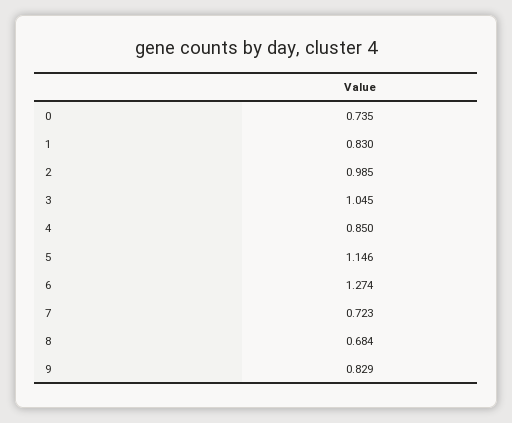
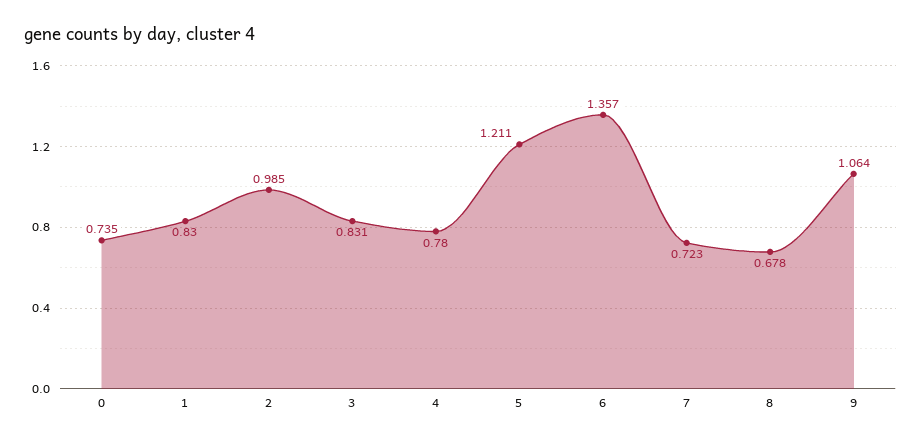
  {
    "0": 0.735,
    "1": 0.83,
    "2": 0.985,
-   "3": 1.045,
+   "3": 0.831,
-   "4": 0.85,
+   "4": 0.78,
-   "5": 1.146,
+   "5": 1.211,
-   "6": 1.274,
+   "6": 1.357,
    "7": 0.723,
-   "8": 0.684,
+   "8": 0.678,
-   "9": 0.829
+   "9": 1.064
  }

